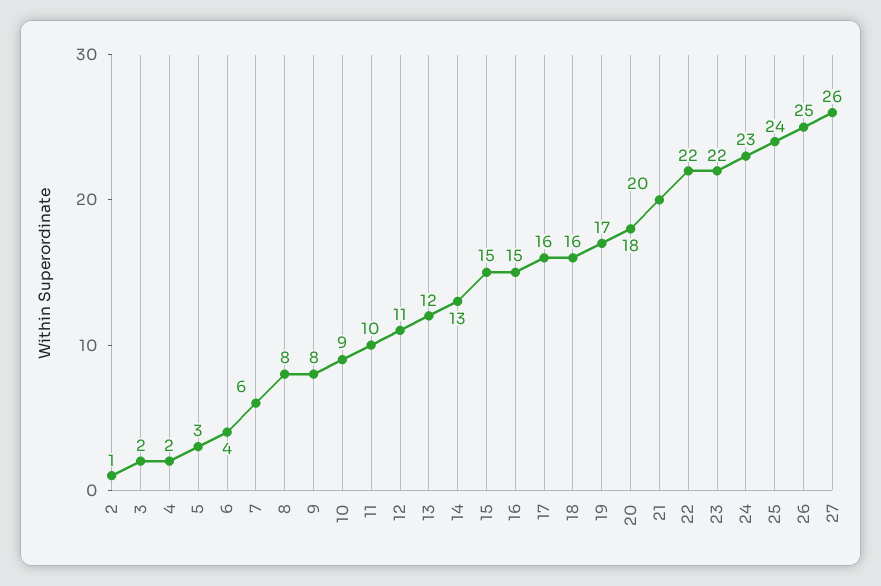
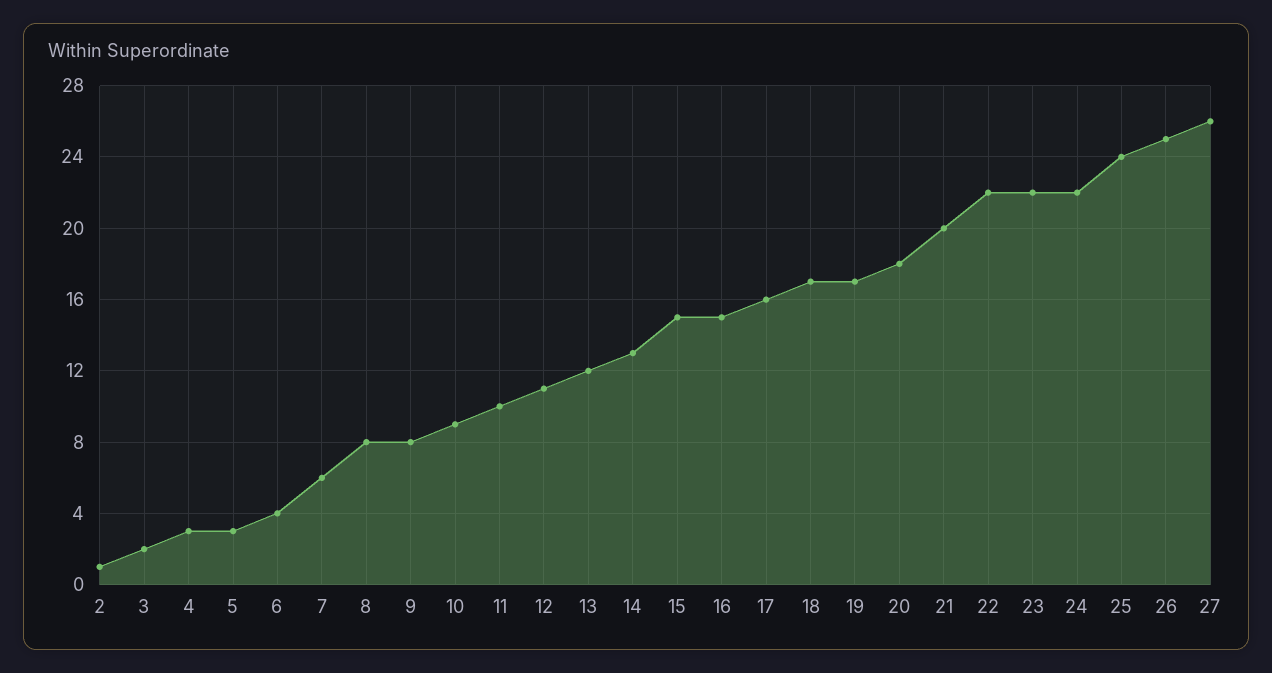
  {
    "2": 1,
    "3": 2,
-   "4": 2,
+   "4": 3,
    "5": 3,
    "6": 4,
    "7": 6,
    "8": 8,
    "9": 8,
    "10": 9,
    "11": 10,
    "12": 11,
    "13": 12,
    "14": 13,
    "15": 15,
    "16": 15,
    "17": 16,
-   "18": 16,
+   "18": 17,
    "19": 17,
    "20": 18,
    "21": 20,
    "22": 22,
    "23": 22,
-   "24": 23,
+   "24": 22,
    "25": 24,
    "26": 25,
    "27": 26
  }

